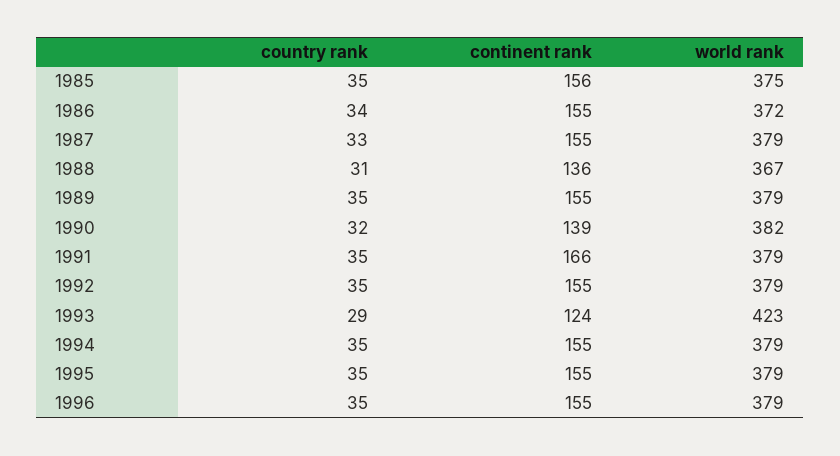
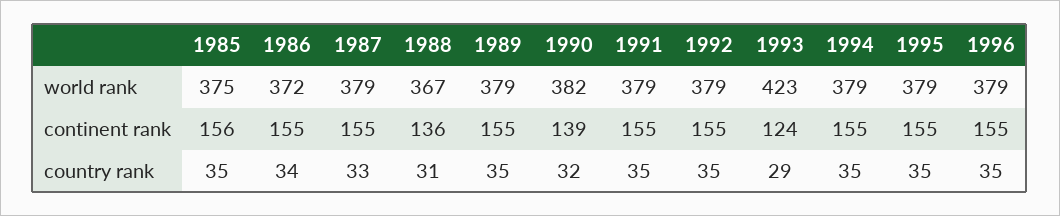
  {
    "country rank": {
      "1985": 35,
      "1986": 34,
      "1987": 33,
      "1988": 31,
      "1989": 35,
      "1990": 32,
      "1991": 35,
      "1992": 35,
      "1993": 29,
      "1994": 35,
      "1995": 35,
      "1996": 35
    },
    "continent rank": {
      "1985": 156,
      "1986": 155,
      "1987": 155,
      "1988": 136,
      "1989": 155,
      "1990": 139,
-     "1991": 166,
+     "1991": 155,
      "1992": 155,
      "1993": 124,
      "1994": 155,
      "1995": 155,
      "1996": 155
    },
    "world rank": {
      "1985": 375,
      "1986": 372,
      "1987": 379,
      "1988": 367,
      "1989": 379,
      "1990": 382,
      "1991": 379,
      "1992": 379,
      "1993": 423,
      "1994": 379,
      "1995": 379,
      "1996": 379
    }
  }

